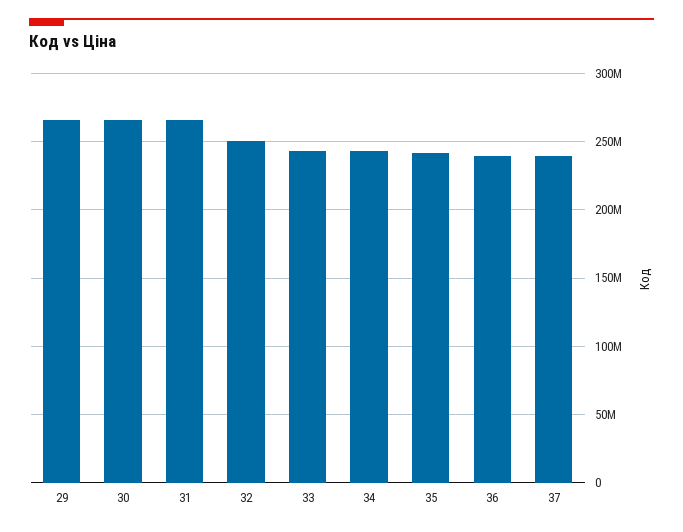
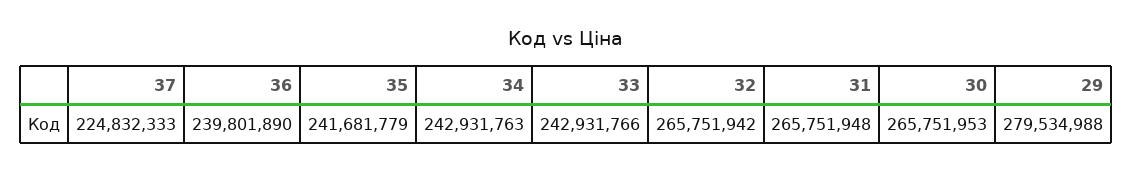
  {
-   "29": 265000000,
+   "29": 279534988,
    "30": 265751953,
    "31": 265751948,
-   "32": 250000000,
+   "32": 265751942,
    "33": 242931766,
    "34": 242931763,
    "35": 241681779,
    "36": 239801890,
-   "37": 240000000
+   "37": 224832333
  }

